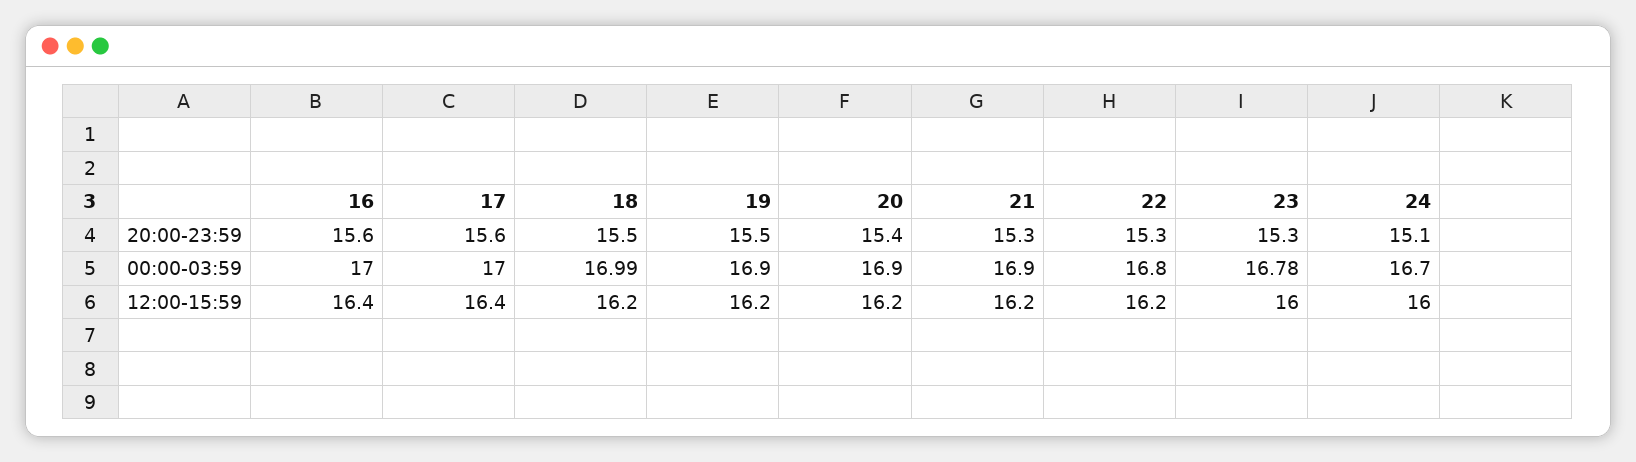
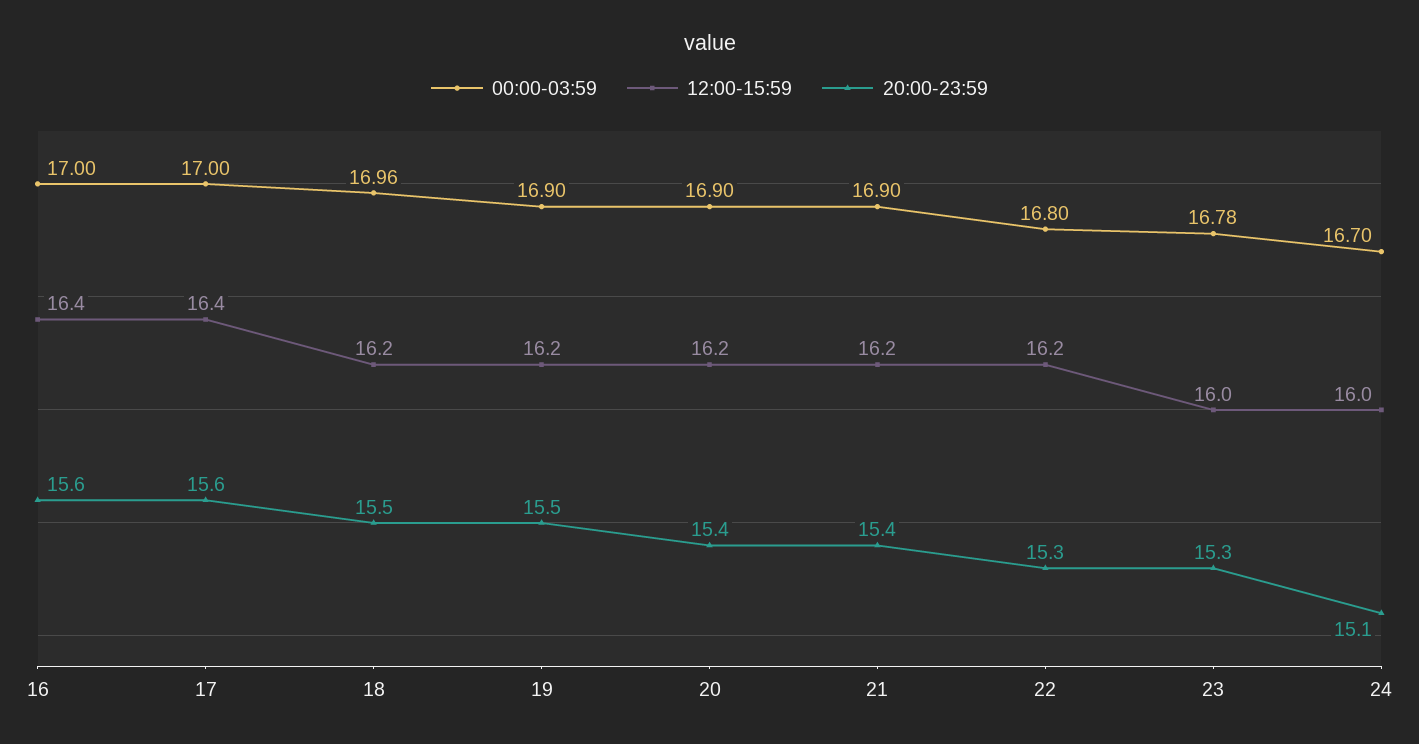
  {
    "20:00-23:59": {
      "16": 15.6,
      "17": 15.6,
      "18": 15.5,
      "19": 15.5,
      "20": 15.4,
-     "21": 15.3,
+     "21": 15.4,
      "22": 15.3,
      "23": 15.3,
      "24": 15.1
    },
    "00:00-03:59": {
      "16": 17,
      "17": 17,
-     "18": 16.99,
+     "18": 16.96,
      "19": 16.9,
      "20": 16.9,
      "21": 16.9,
      "22": 16.8,
      "23": 16.78,
      "24": 16.7
    },
    "12:00-15:59": {
      "16": 16.4,
      "17": 16.4,
      "18": 16.2,
      "19": 16.2,
      "20": 16.2,
      "21": 16.2,
      "22": 16.2,
      "23": 16,
      "24": 16
    }
  }

